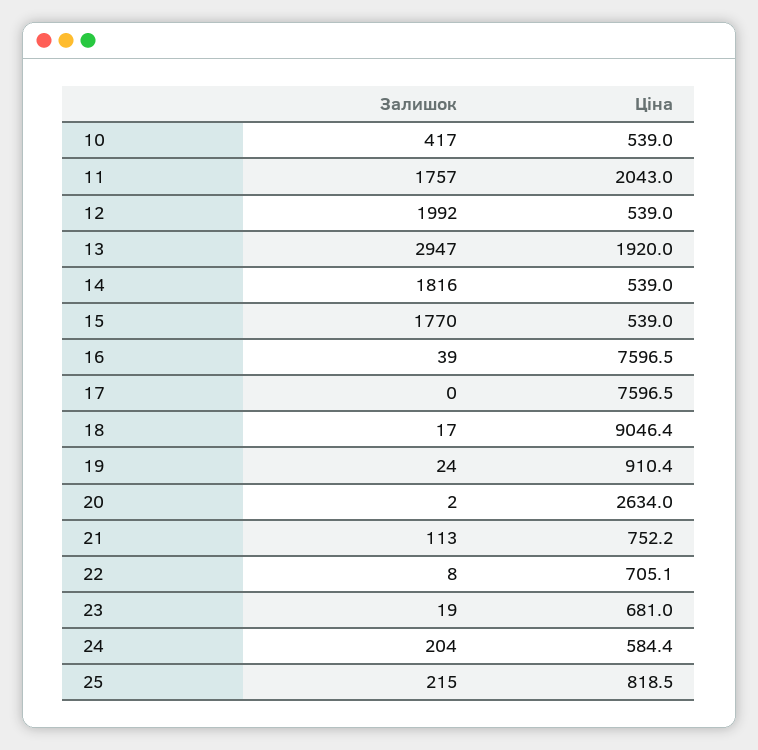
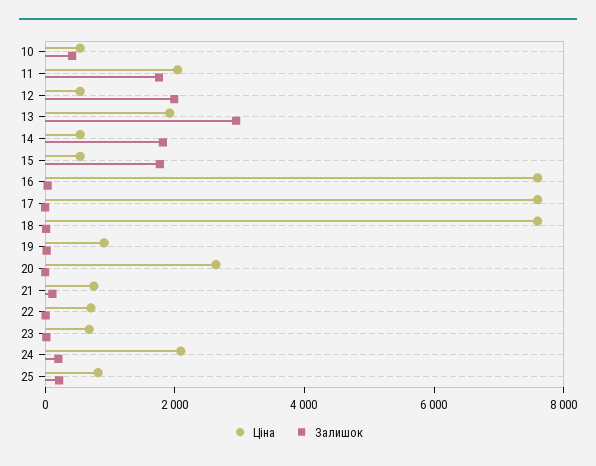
  {
    "Залишок": {
      "10": 417,
      "11": 1757,
      "12": 1992,
      "13": 2947,
      "14": 1816,
      "15": 1770,
      "16": 39,
      "17": 0,
      "18": 17,
      "19": 24,
      "20": 2,
      "21": 113,
      "22": 8,
      "23": 19,
      "24": 204,
      "25": 215
    },
    "Ціна": {
      "10": 539,
      "11": 2043,
      "12": 539,
      "13": 1920,
      "14": 539,
      "15": 539,
      "16": 7596.5,
      "17": 7596.5,
-     "18": 9046.4,
+     "18": 7500,
      "19": 910.4,
      "20": 2634,
      "21": 752.2,
      "22": 705.1,
      "23": 681,
-     "24": 584.4,
+     "24": 2000,
      "25": 818.5
    }
  }

